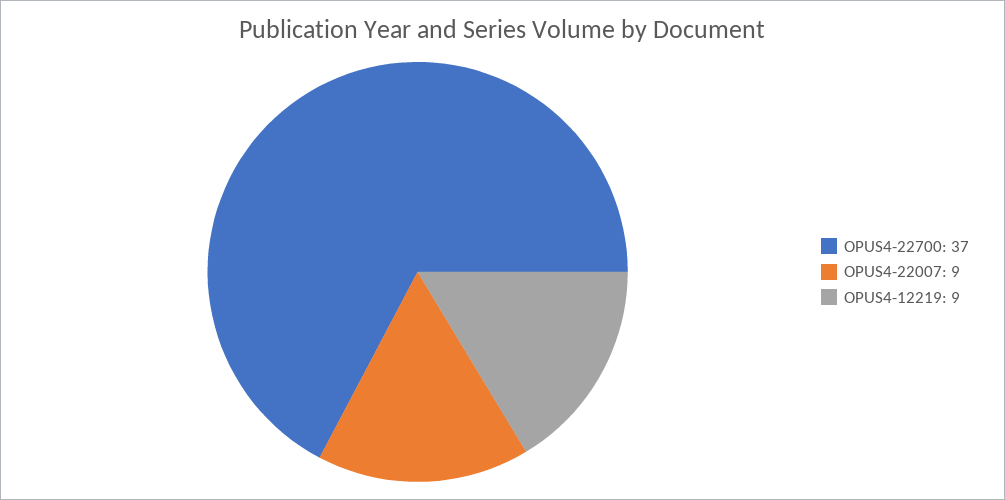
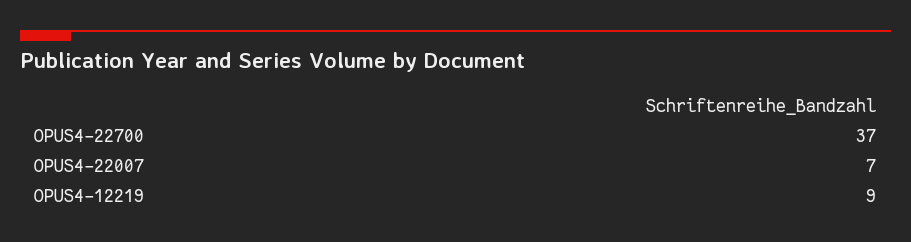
  {
    "OPUS4-22700": 37,
-   "OPUS4-22007": 9,
+   "OPUS4-22007": 7,
    "OPUS4-12219": 9
  }

